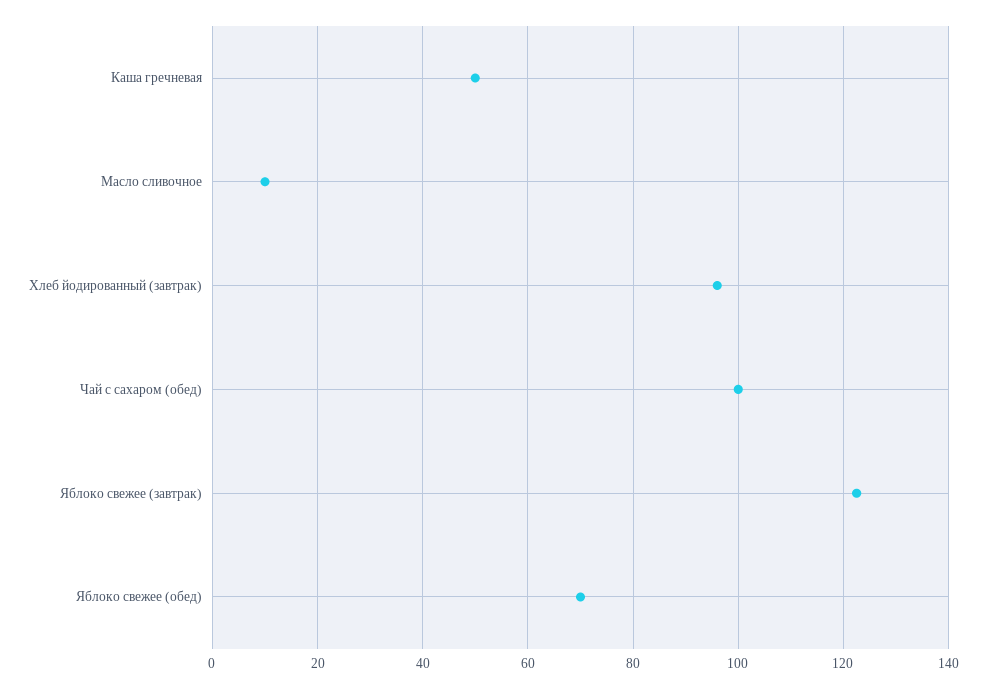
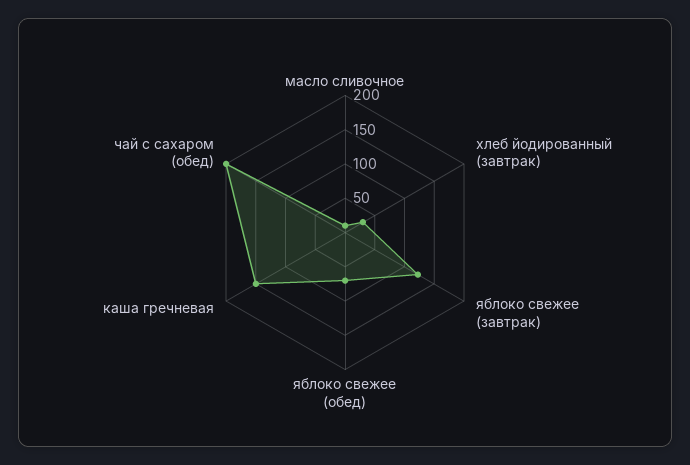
  {
-   "Каша гречневая": 50,
+   "Каша гречневая": 150,
    "Масло сливочное": 10,
-   "Хлеб йодированный (завтрак)": 96,
+   "Хлеб йодированный (завтрак)": 25,
-   "Чай с сахаром (обед)": 100,
+   "Чай с сахаром (обед)": 200,
    "Яблоко свежее (завтрак)": 122,
    "Яблоко свежее (обед)": 70
  }

